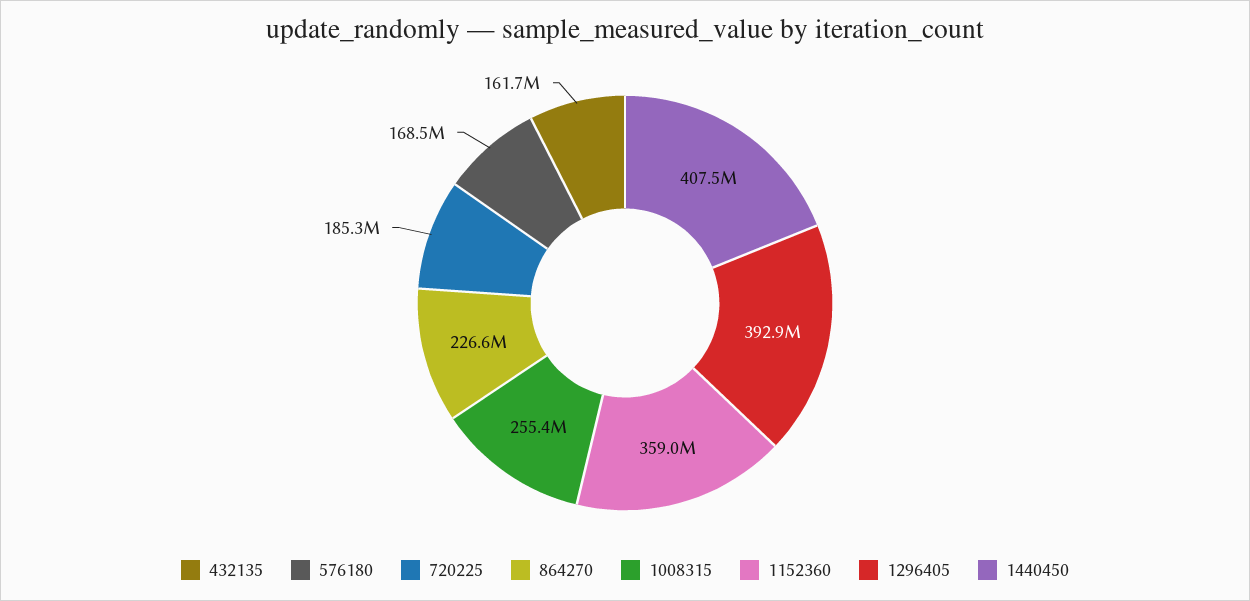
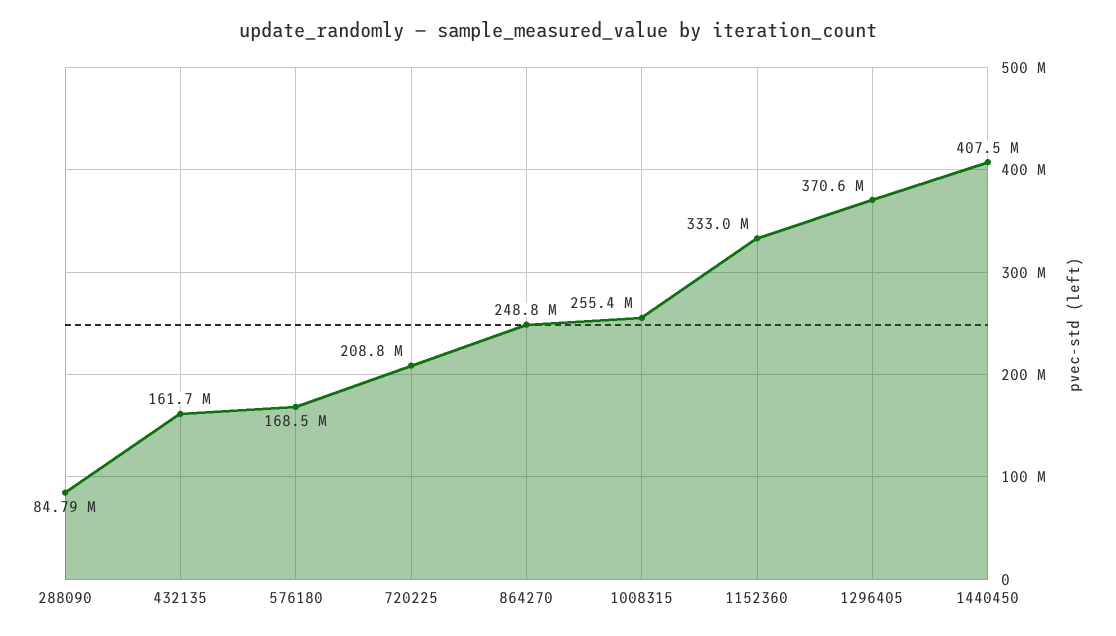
  {
    "432135": 161700000,
    "576180": 168500000,
-   "720225": 185300000,
+   "720225": 208800000,
-   "864270": 226600000,
+   "864270": 248800000,
    "1008315": 255400000,
-   "1152360": 359000000,
+   "1152360": 333000000,
-   "1296405": 392900000,
+   "1296405": 370600000,
-   "1440450": 407500000
+   "1440450": 407500000,
+   "288090": 84790000
  }

